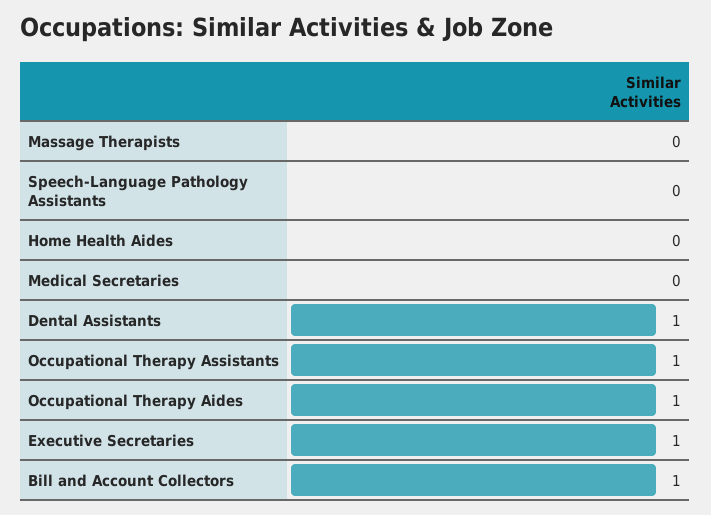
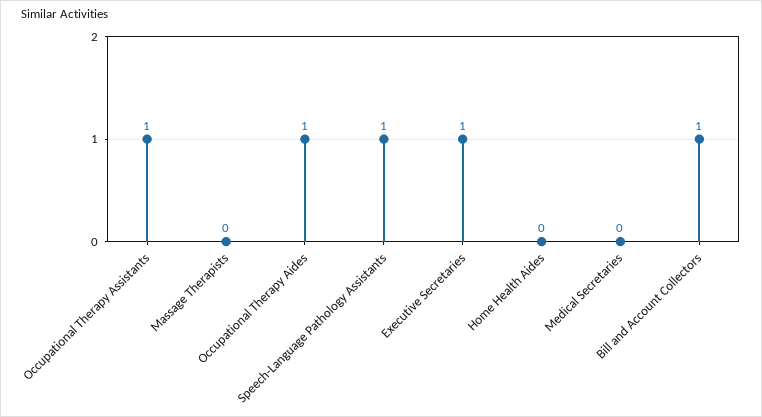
  {
    "Massage Therapists": 0,
-   "Speech-Language Pathology Assistants": 0,
+   "Speech-Language Pathology Assistants": 1,
    "Home Health Aides": 0,
    "Medical Secretaries": 0,
-   "Dental Assistants": 1,
    "Occupational Therapy Assistants": 1,
    "Occupational Therapy Aides": 1,
    "Executive Secretaries": 1,
    "Bill and Account Collectors": 1
  }

